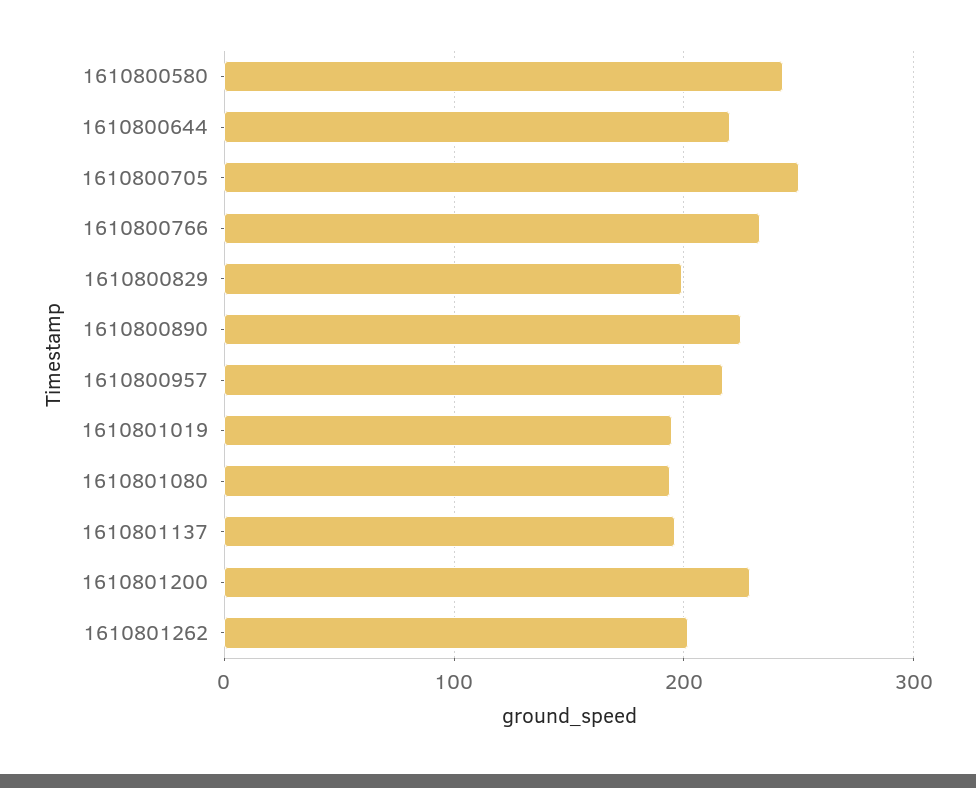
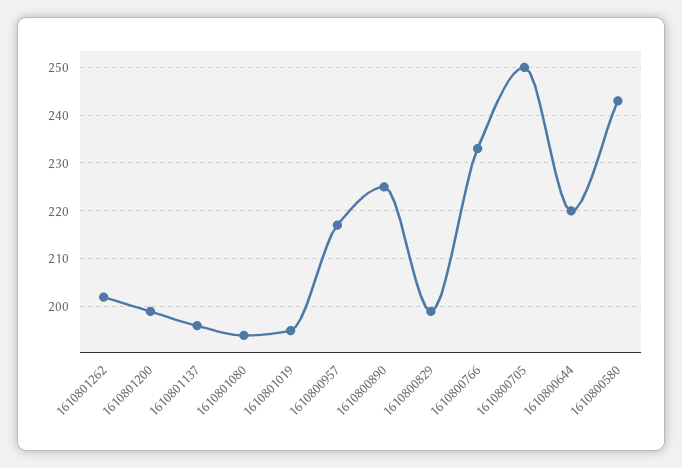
  {
    "1610800580": 245,
    "1610800644": 220,
    "1610800705": 250,
    "1610800766": 235,
    "1610800829": 200,
    "1610800890": 225,
    "1610800957": 215,
    "1610801019": 195,
    "1610801080": 195,
    "1610801137": 195,
-   "1610801200": 230,
+   "1610801200": 200,
    "1610801262": 200
  }

